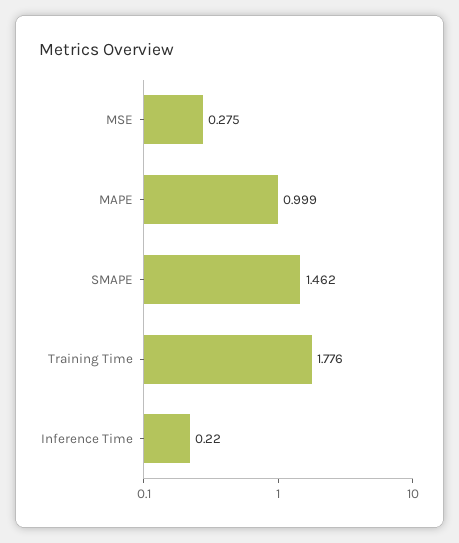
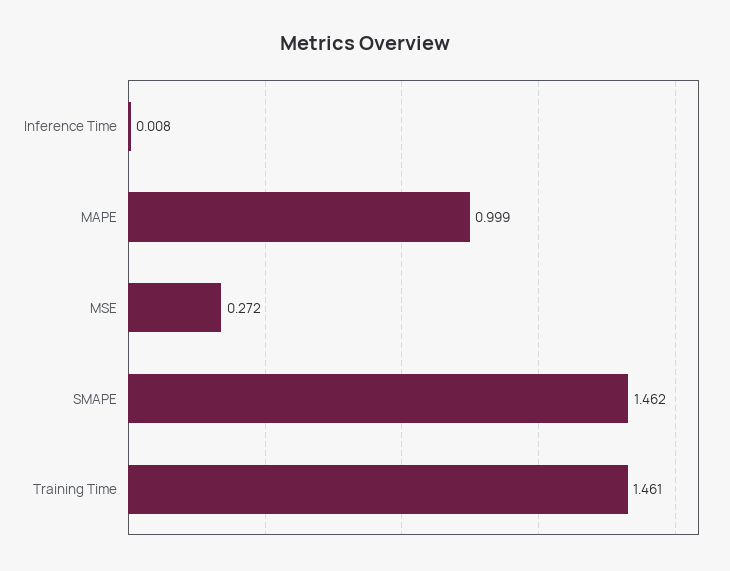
  {
-   "MSE": 0.275,
+   "MSE": 0.272,
    "MAPE": 0.999,
    "SMAPE": 1.462,
-   "Training Time": 1.776,
+   "Training Time": 1.461,
-   "Inference Time": 0.22
+   "Inference Time": 0.008
  }

